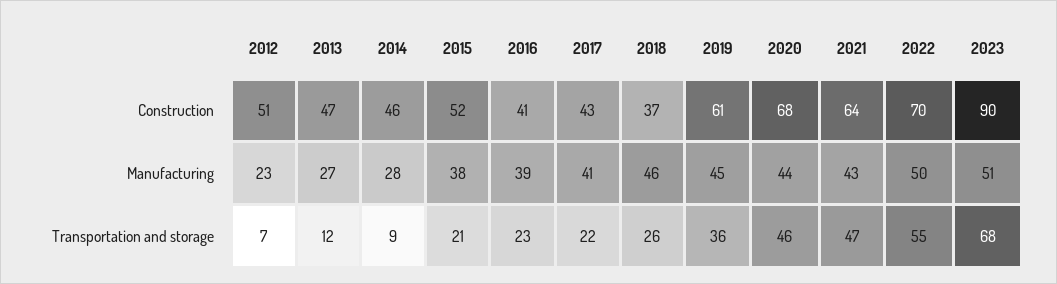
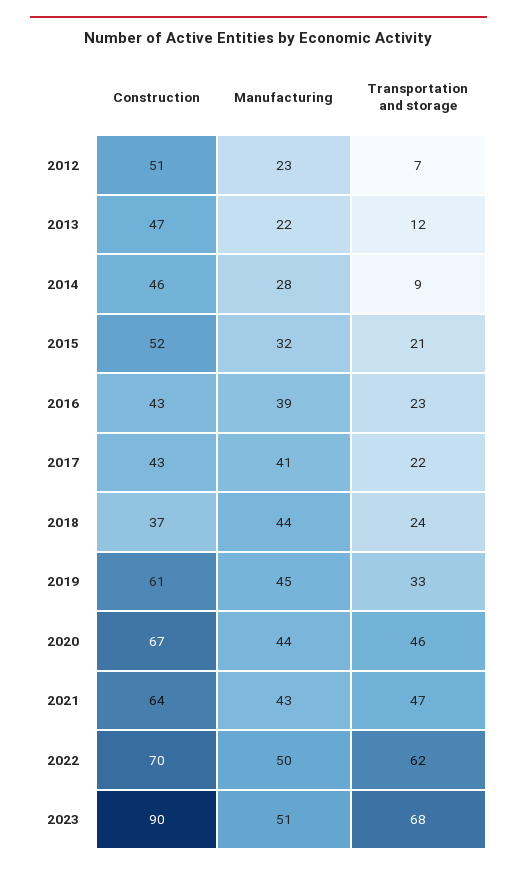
  {
    "2012": {
      "Construction": 51,
      "Manufacturing": 23,
      "Transportation and storage": 7
    },
    "2013": {
      "Construction": 47,
-     "Manufacturing": 27,
+     "Manufacturing": 22,
      "Transportation and storage": 12
    },
    "2014": {
      "Construction": 46,
      "Manufacturing": 28,
      "Transportation and storage": 9
    },
    "2015": {
      "Construction": 52,
-     "Manufacturing": 38,
+     "Manufacturing": 32,
      "Transportation and storage": 21
    },
    "2016": {
-     "Construction": 41,
+     "Construction": 43,
      "Manufacturing": 39,
      "Transportation and storage": 23
    },
    "2017": {
      "Construction": 43,
      "Manufacturing": 41,
      "Transportation and storage": 22
    },
    "2018": {
      "Construction": 37,
-     "Manufacturing": 46,
+     "Manufacturing": 44,
-     "Transportation and storage": 26
+     "Transportation and storage": 24
    },
    "2019": {
      "Construction": 61,
      "Manufacturing": 45,
-     "Transportation and storage": 36
+     "Transportation and storage": 33
    },
    "2020": {
-     "Construction": 68,
+     "Construction": 67,
      "Manufacturing": 44,
      "Transportation and storage": 46
    },
    "2021": {
      "Construction": 64,
      "Manufacturing": 43,
      "Transportation and storage": 47
    },
    "2022": {
      "Construction": 70,
      "Manufacturing": 50,
-     "Transportation and storage": 55
+     "Transportation and storage": 62
    },
    "2023": {
      "Construction": 90,
      "Manufacturing": 51,
      "Transportation and storage": 68
    }
  }

